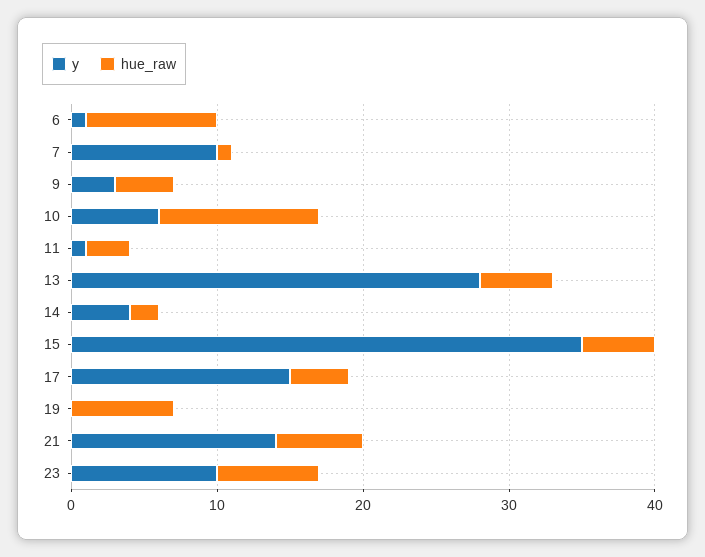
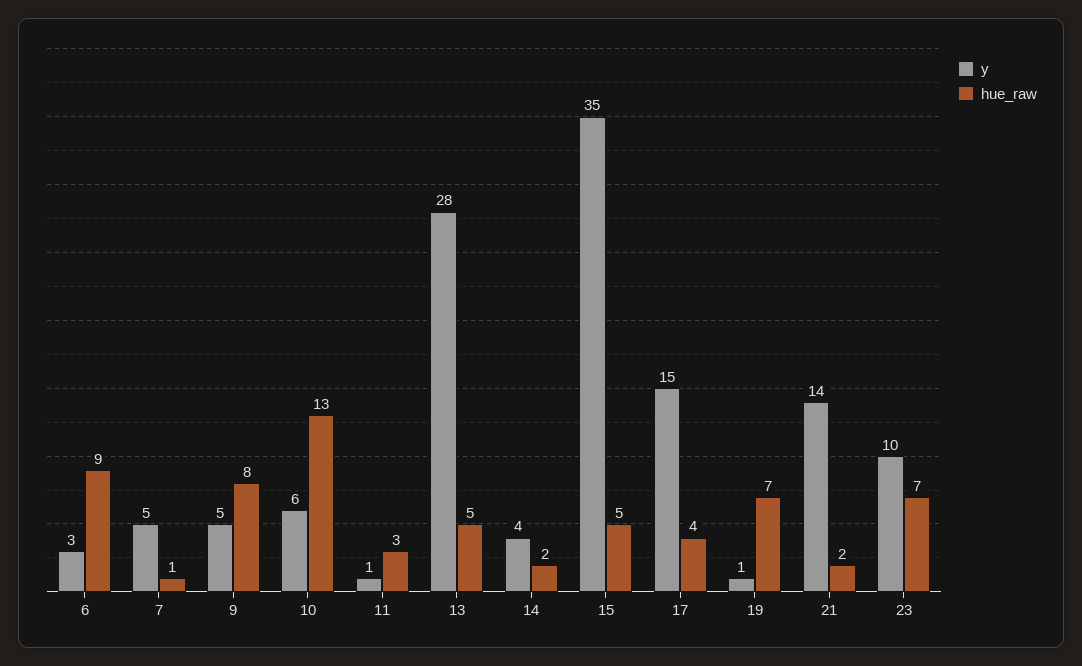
  {
    "y": {
-     "6": 1,
+     "6": 3,
-     "7": 10,
+     "7": 5,
-     "9": 3,
+     "9": 5,
      "10": 6,
      "11": 1,
      "13": 28,
      "14": 4,
      "15": 35,
      "17": 15,
-     "19": 0,
+     "19": 1,
      "21": 14,
      "23": 10
    },
    "hue_raw": {
      "6": 9,
      "7": 1,
-     "9": 4,
+     "9": 8,
-     "10": 11,
+     "10": 13,
      "11": 3,
      "13": 5,
      "14": 2,
      "15": 5,
      "17": 4,
      "19": 7,
-     "21": 6,
+     "21": 2,
      "23": 7
    }
  }

